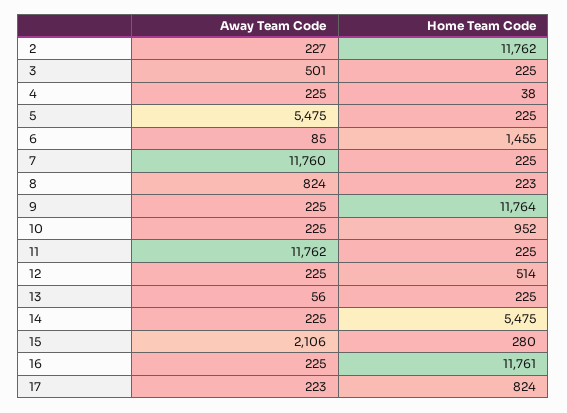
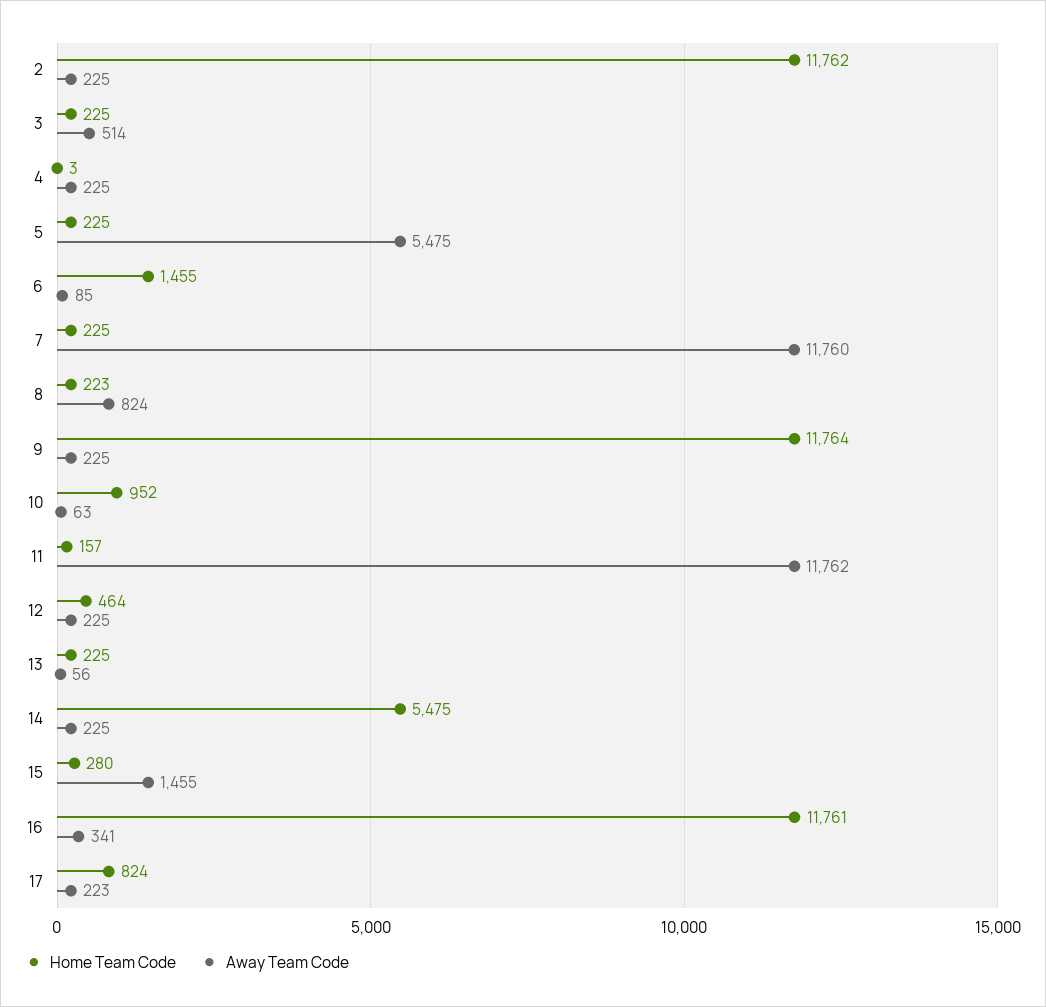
  {
    "Away Team Code": {
-     "2": 227,
+     "2": 225,
-     "3": 501,
+     "3": 514,
      "4": 225,
      "5": 5475,
      "6": 85,
      "7": 11760,
      "8": 824,
      "9": 225,
-     "10": 225,
+     "10": 63,
      "11": 11762,
      "12": 225,
      "13": 56,
      "14": 225,
-     "15": 2106,
+     "15": 1455,
-     "16": 225,
+     "16": 341,
      "17": 223
    },
    "Home Team Code": {
      "2": 11762,
      "3": 225,
-     "4": 38,
+     "4": 3,
      "5": 225,
      "6": 1455,
      "7": 225,
      "8": 223,
      "9": 11764,
      "10": 952,
-     "11": 225,
+     "11": 157,
-     "12": 514,
+     "12": 464,
      "13": 225,
      "14": 5475,
      "15": 280,
      "16": 11761,
      "17": 824
    }
  }

